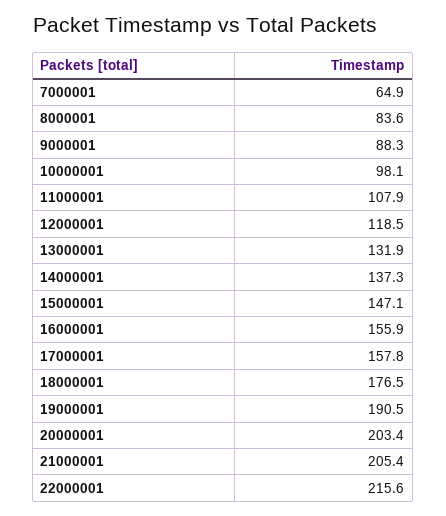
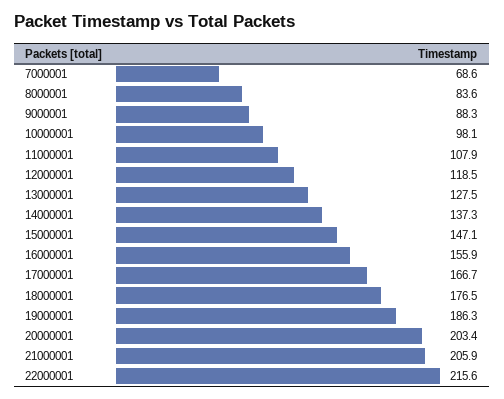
  {
-   "7000001": 64.9,
+   "7000001": 68.6,
    "8000001": 83.6,
    "9000001": 88.3,
    "10000001": 98.1,
    "11000001": 107.9,
    "12000001": 118.5,
-   "13000001": 131.9,
+   "13000001": 127.5,
    "14000001": 137.3,
    "15000001": 147.1,
    "16000001": 155.9,
-   "17000001": 157.8,
+   "17000001": 166.7,
    "18000001": 176.5,
-   "19000001": 190.5,
+   "19000001": 186.3,
    "20000001": 203.4,
-   "21000001": 205.4,
+   "21000001": 205.9,
    "22000001": 215.6
  }

